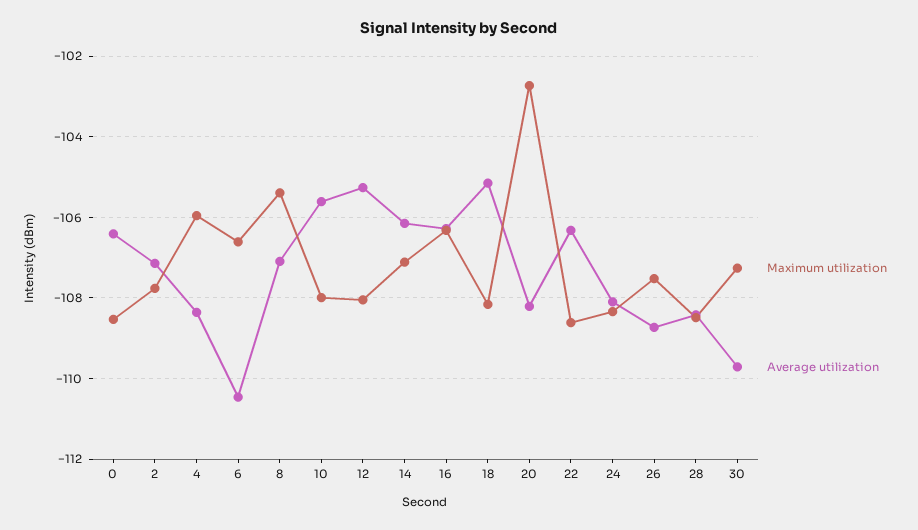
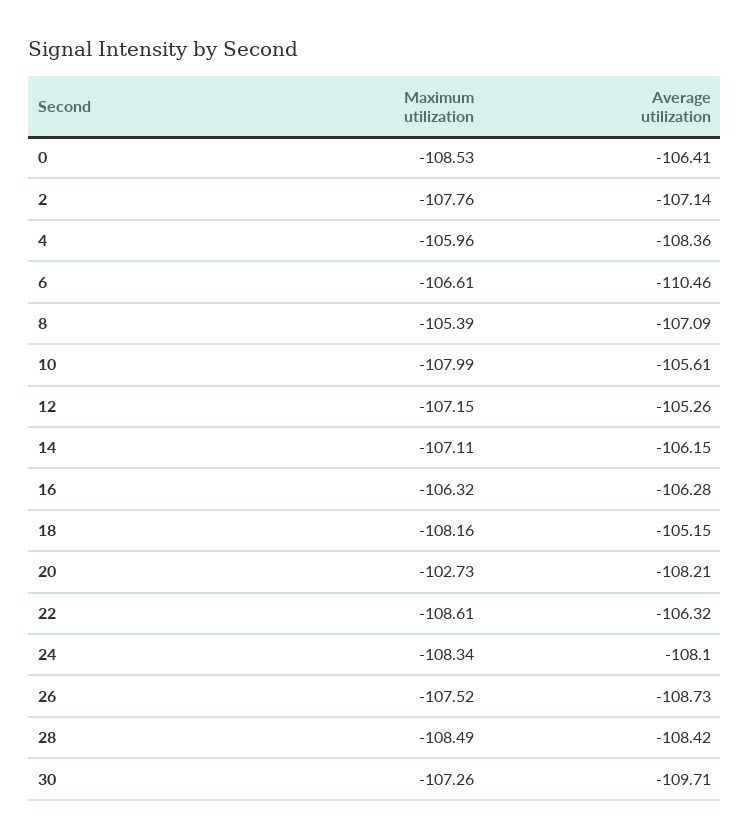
  {
    "Maximum utilization": {
      "0": -108.53,
      "2": -107.76,
      "4": -105.96,
      "6": -106.61,
      "8": -105.39,
      "10": -107.99,
-     "12": -108,
+     "12": -107.15,
      "14": -107.11,
      "16": -106.32,
      "18": -108.16,
      "20": -102.73,
      "22": -108.61,
      "24": -108.34,
      "26": -107.52,
      "28": -108.49,
      "30": -107.26
    },
    "Average utilization": {
      "0": -106.41,
      "2": -107.14,
      "4": -108.36,
      "6": -110.46,
      "8": -107.09,
      "10": -105.61,
      "12": -105.26,
      "14": -106.15,
      "16": -106.28,
      "18": -105.15,
      "20": -108.21,
      "22": -106.32,
      "24": -108.1,
      "26": -108.73,
      "28": -108.42,
      "30": -109.71
    }
  }

